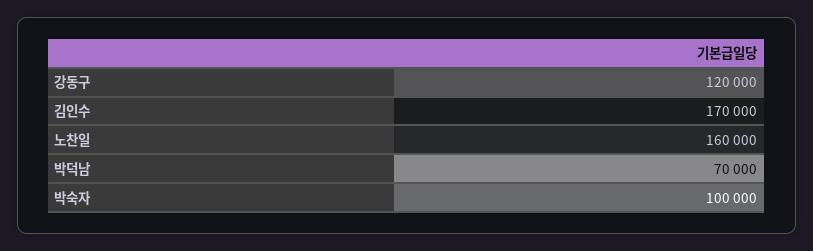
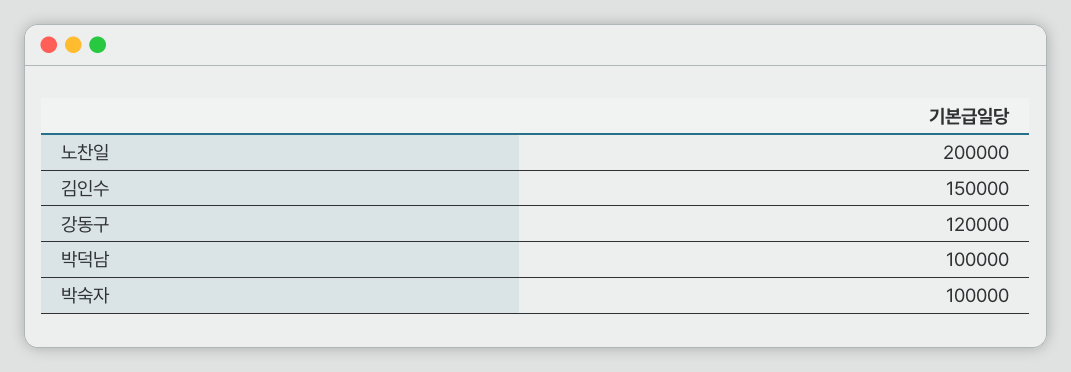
  {
    "강동구": 120000,
-   "김인수": 170000,
+   "김인수": 150000,
-   "노찬일": 160000,
+   "노찬일": 200000,
-   "박덕남": 70000,
+   "박덕남": 100000,
    "박숙자": 100000
  }

